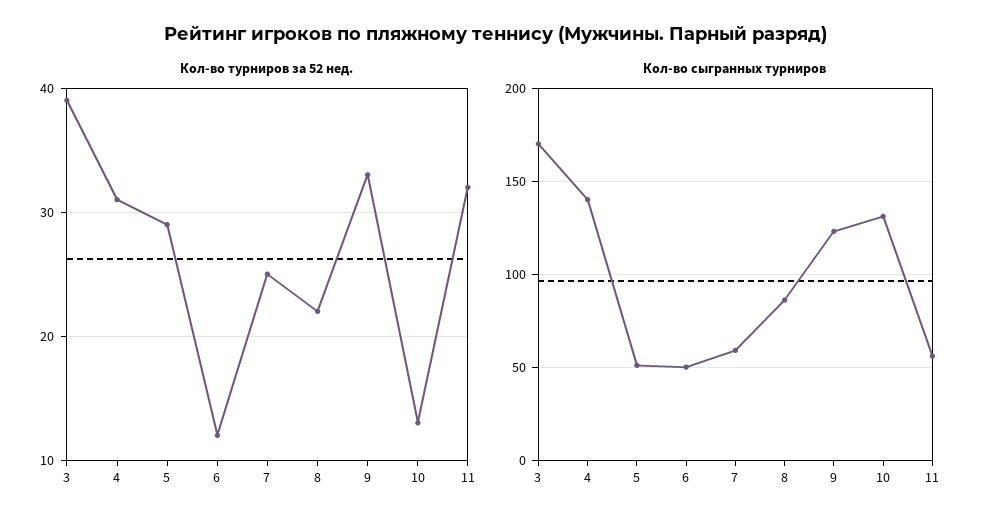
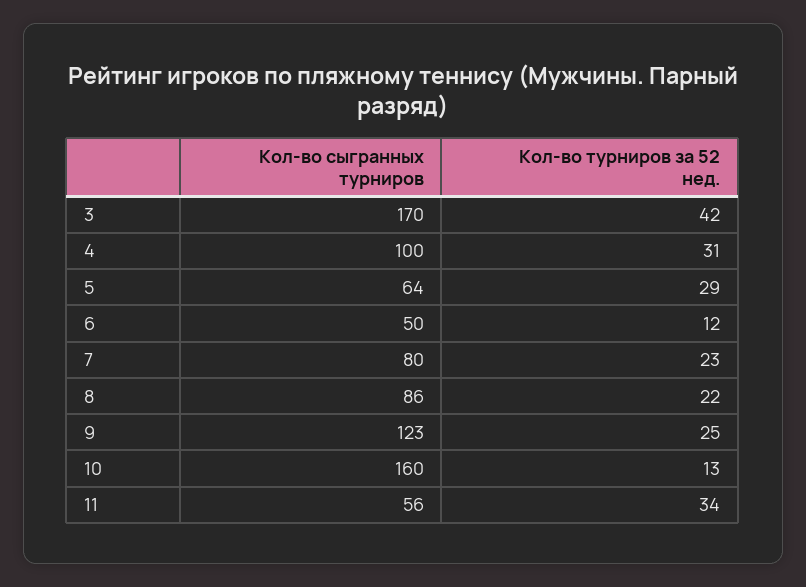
  {
    "Кол-во турниров за 52 нед.": {
-     "3": 39,
+     "3": 42,
      "4": 31,
      "5": 29,
      "6": 12,
-     "7": 25,
+     "7": 23,
      "8": 22,
-     "9": 33,
+     "9": 25,
      "10": 13,
-     "11": 32
+     "11": 34
    },
    "Кол-во сыгранных турниров": {
      "3": 170,
-     "4": 140,
+     "4": 100,
-     "5": 50,
+     "5": 64,
      "6": 50,
-     "7": 60,
+     "7": 80,
      "8": 86,
      "9": 123,
-     "10": 130,
+     "10": 160,
      "11": 56
    }
  }

